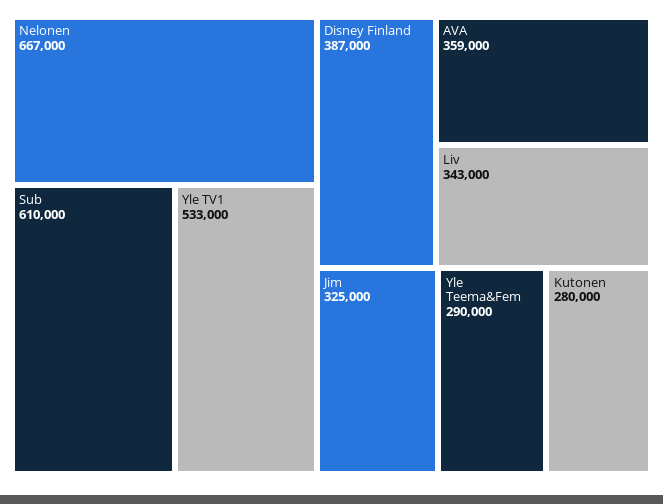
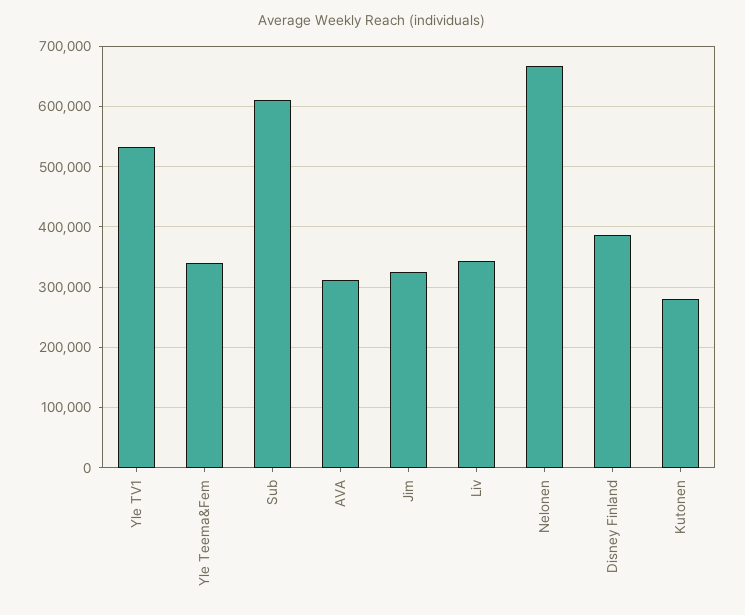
  {
    "Nelonen": 667000,
    "Sub": 610000,
    "Yle TV1": 533000,
    "Disney Finland": 387000,
-   "AVA": 359000,
+   "AVA": 310000,
    "Liv": 343000,
    "Jim": 325000,
-   "Yle Teema&Fem": 290000,
+   "Yle Teema&Fem": 340000,
    "Kutonen": 280000
  }

